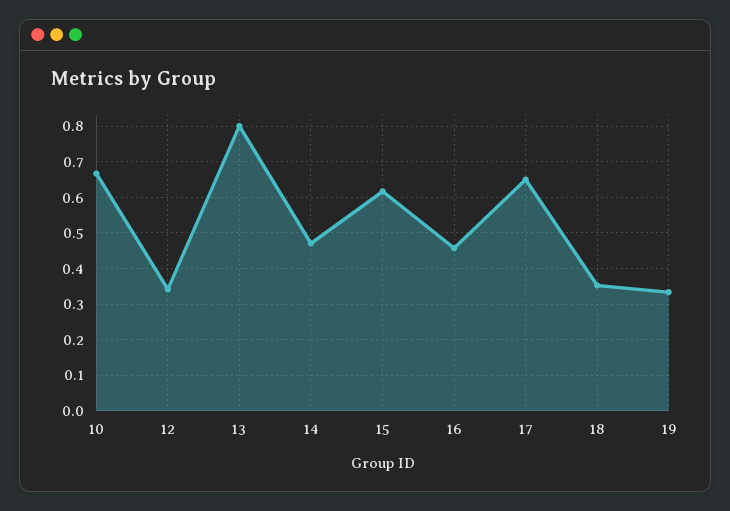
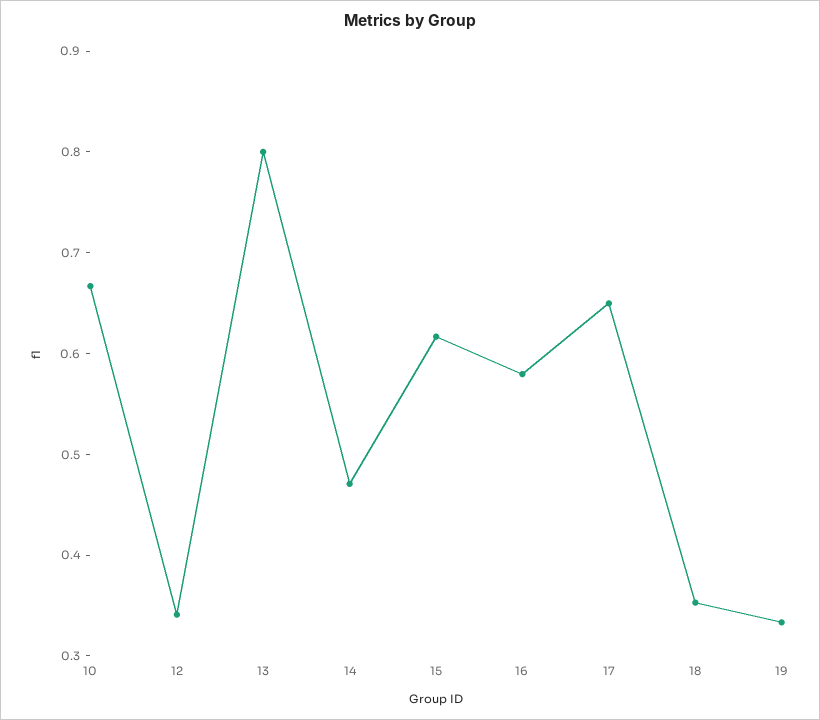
  {
    "10": 0.66,
    "12": 0.34,
    "13": 0.8,
    "14": 0.48,
    "15": 0.62,
-   "16": 0.46,
+   "16": 0.58,
    "17": 0.64,
    "18": 0.36,
    "19": 0.34
  }

